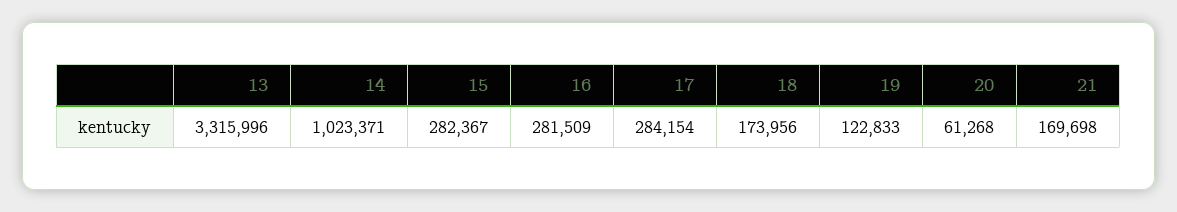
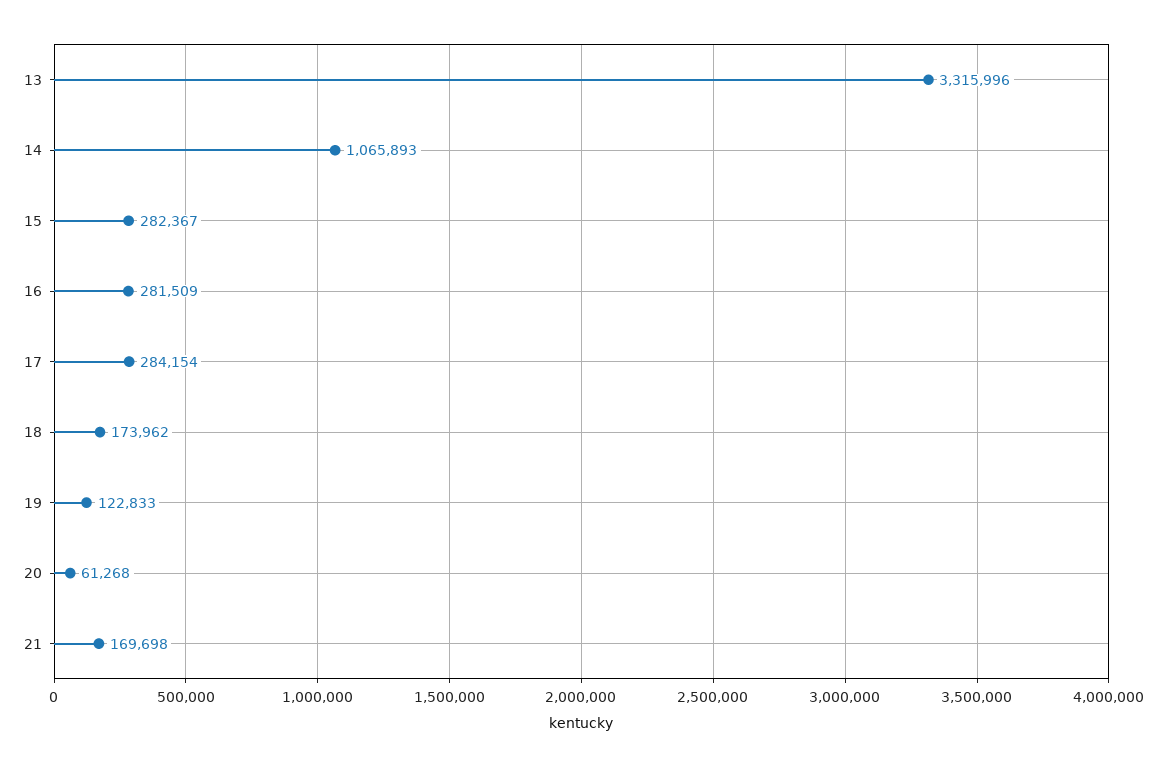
  {
    "13": 3315996,
-   "14": 1023371,
+   "14": 1065893,
    "15": 282367,
    "16": 281509,
    "17": 284154,
-   "18": 173956,
+   "18": 173962,
    "19": 122833,
    "20": 61268,
    "21": 169698
  }

